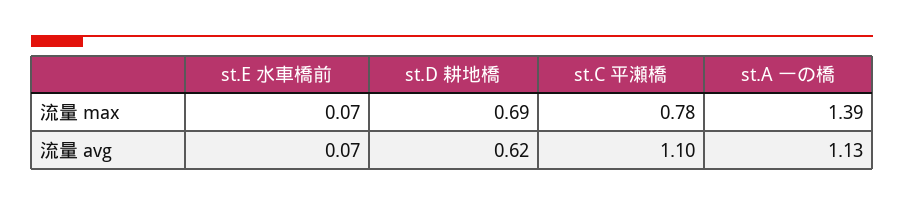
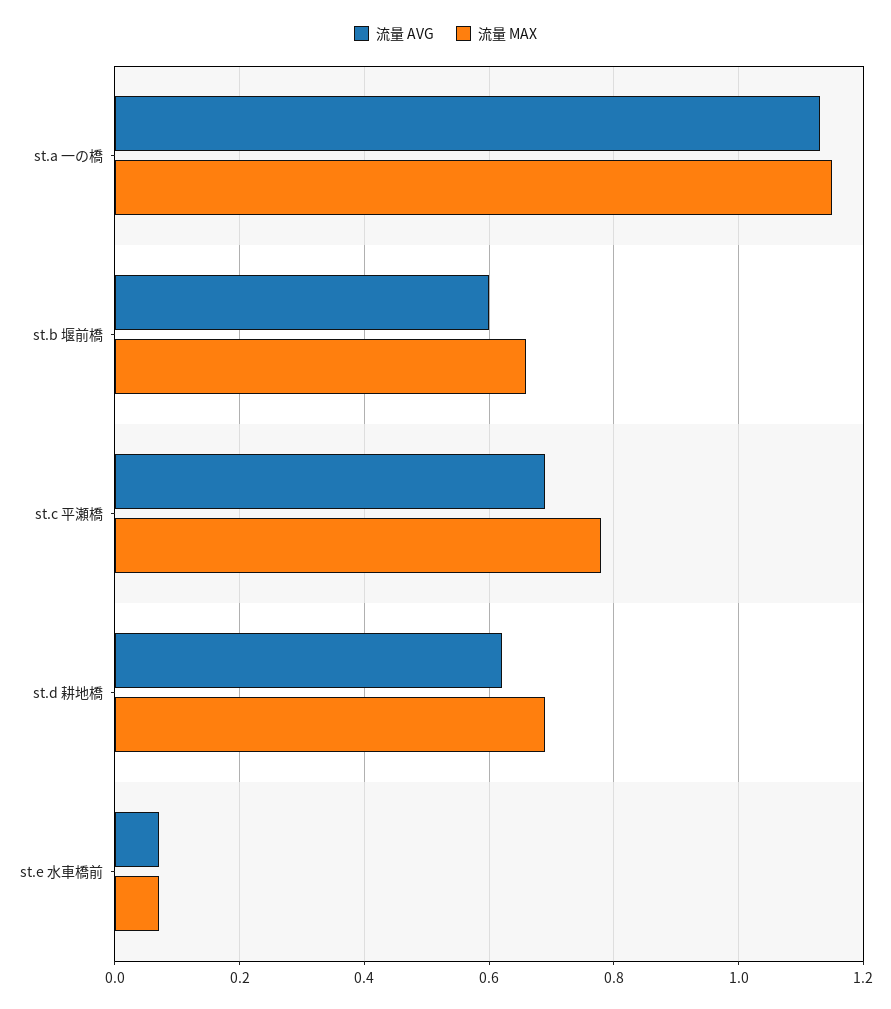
  {
    "流量 max": {
      "st.E 水車橋前": 0.07,
      "st.D 耕地橋": 0.69,
      "st.C 平瀬橋": 0.78,
-     "st.A 一の橋": 1.39
+     "st.A 一の橋": 1.15,
+     "st.b 堰前橋": 0.65
    },
    "流量 avg": {
      "st.E 水車橋前": 0.07,
      "st.D 耕地橋": 0.62,
-     "st.C 平瀬橋": 1.1,
+     "st.C 平瀬橋": 0.7,
-     "st.A 一の橋": 1.13
+     "st.A 一の橋": 1.13,
+     "st.b 堰前橋": 0.6
    }
  }

